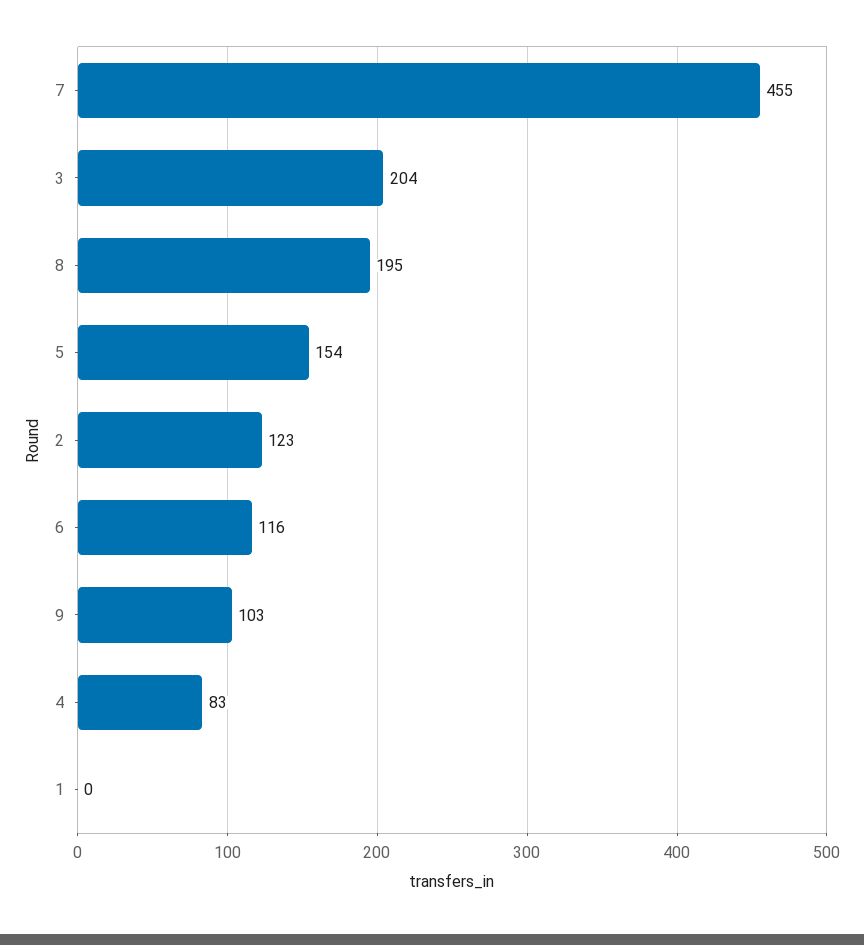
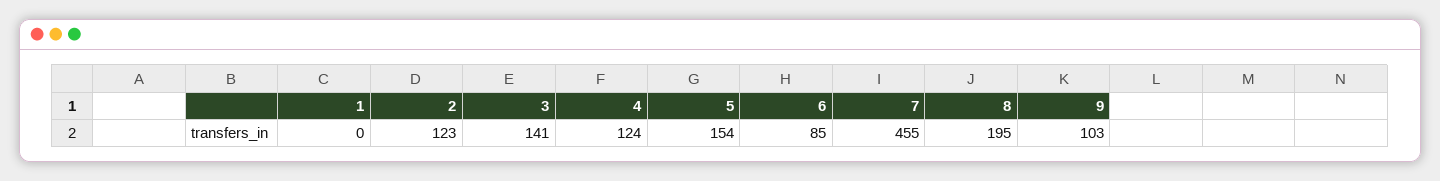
  {
    "7": 455,
-   "3": 204,
+   "3": 141,
    "8": 195,
    "5": 154,
    "2": 123,
-   "6": 116,
+   "6": 85,
    "9": 103,
-   "4": 83,
+   "4": 124,
    "1": 0
  }

